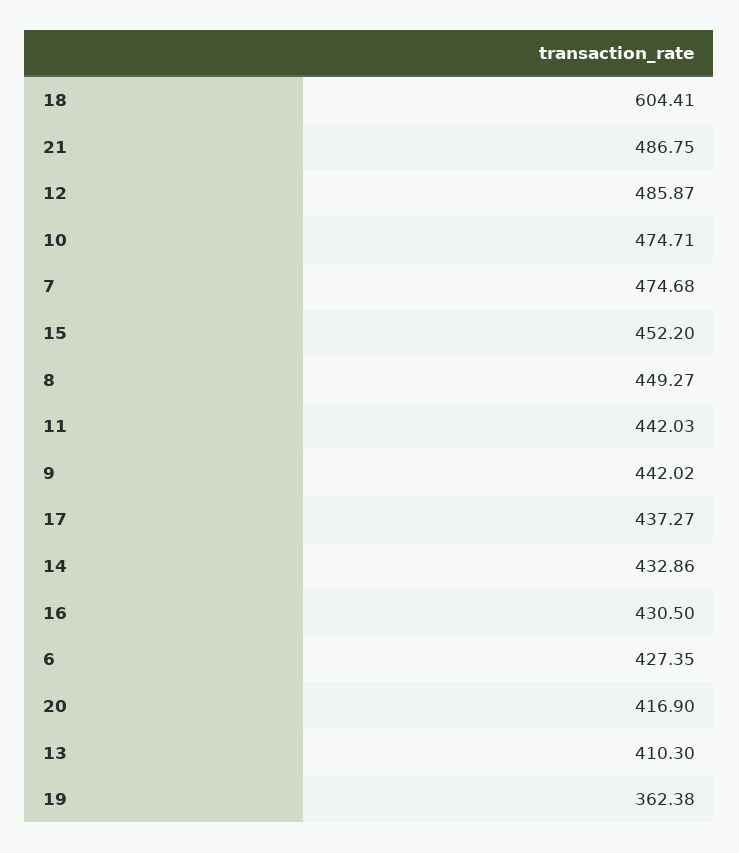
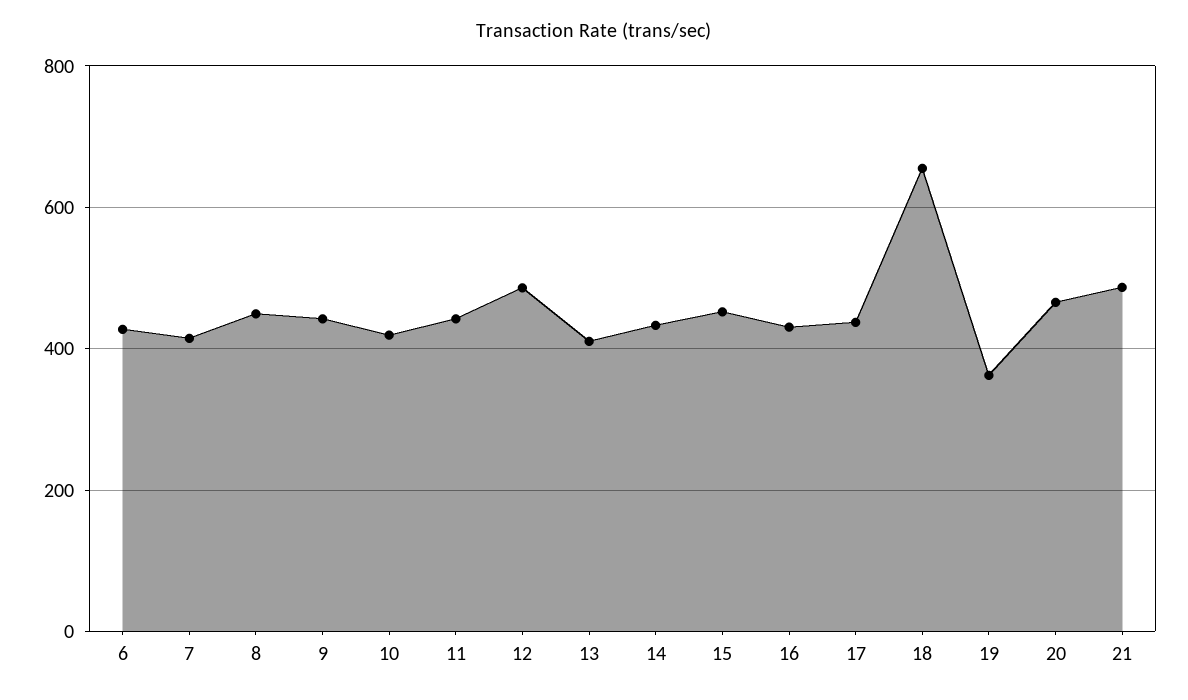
  {
-   "18": 604.41,
+   "18": 660,
    "21": 486.75,
    "12": 485.87,
-   "10": 474.71,
+   "10": 420,
-   "7": 474.68,
+   "7": 420,
    "15": 452.2,
    "8": 449.27,
    "11": 442.03,
    "9": 442.02,
    "17": 437.27,
    "14": 432.86,
    "16": 430.5,
    "6": 427.35,
-   "20": 416.9,
+   "20": 460,
    "13": 410.3,
    "19": 362.38
  }

